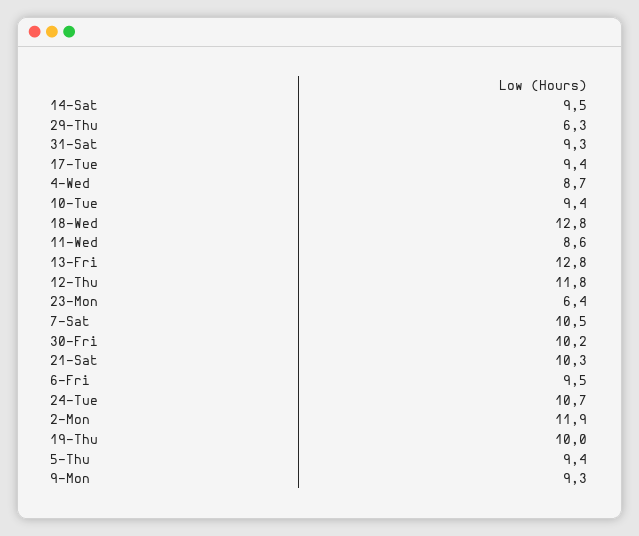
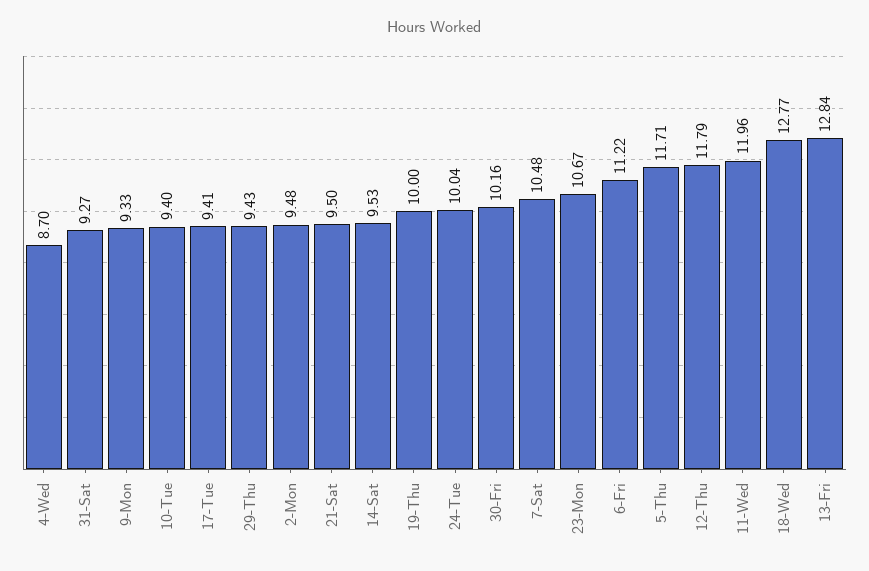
  {
    "14-Sat": 9.53,
-   "29-Thu": 6.3,
+   "29-Thu": 9.43,
    "31-Sat": 9.27,
    "17-Tue": 9.41,
    "4-Wed": 8.7,
    "10-Tue": 9.4,
    "18-Wed": 12.77,
-   "11-Wed": 8.6,
+   "11-Wed": 11.96,
    "13-Fri": 12.84,
    "12-Thu": 11.79,
-   "23-Mon": 6.4,
+   "23-Mon": 10.67,
    "7-Sat": 10.48,
    "30-Fri": 10.16,
-   "21-Sat": 10.3,
+   "21-Sat": 9.5,
-   "6-Fri": 9.5,
+   "6-Fri": 11.22,
-   "24-Tue": 10.7,
+   "24-Tue": 10.04,
-   "2-Mon": 11.9,
+   "2-Mon": 9.48,
    "19-Thu": 10,
-   "5-Thu": 9.4,
+   "5-Thu": 11.71,
    "9-Mon": 9.33
  }

